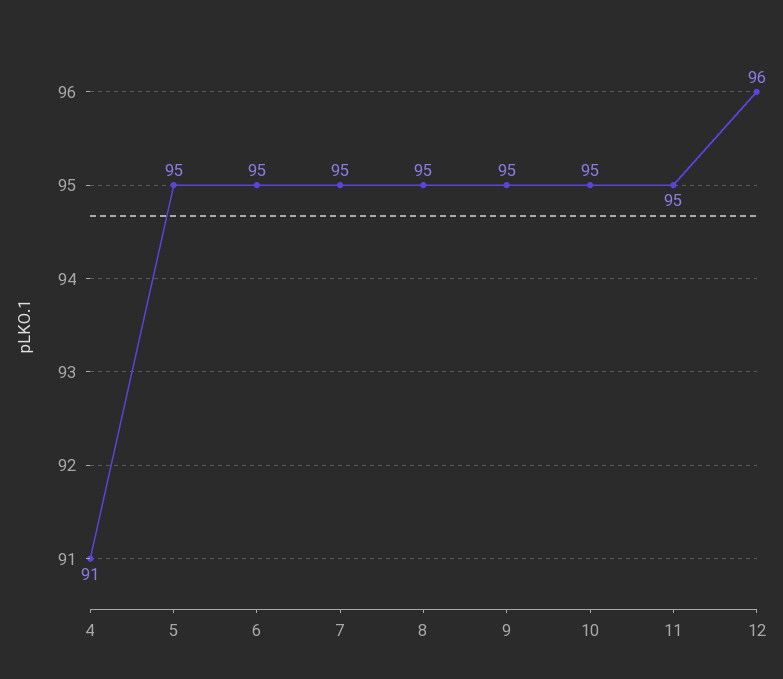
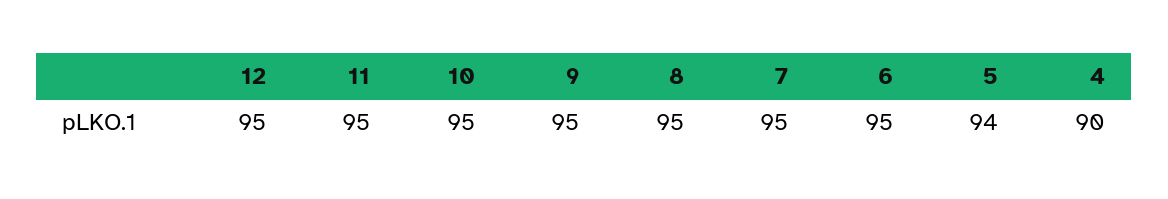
  {
-   "4": 91,
+   "4": 90,
-   "5": 95,
+   "5": 94,
    "6": 95,
    "7": 95,
    "8": 95,
    "9": 95,
    "10": 95,
    "11": 95,
-   "12": 96
+   "12": 95
  }

